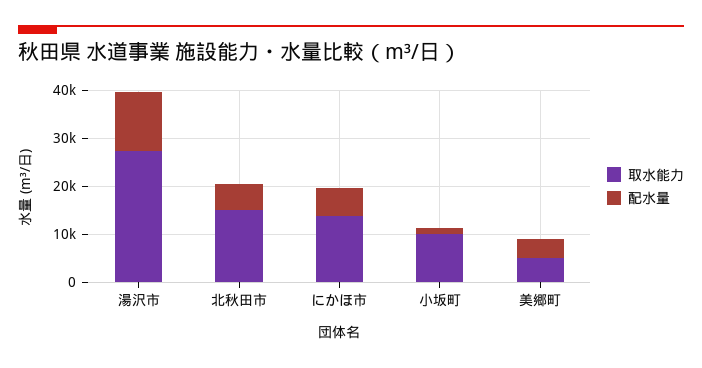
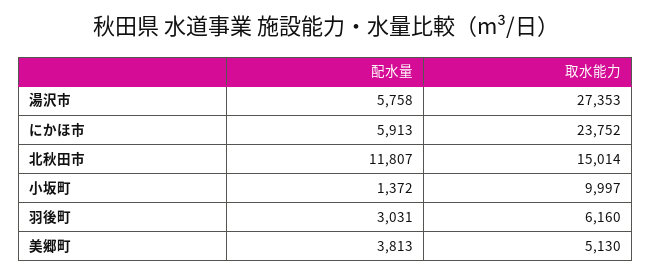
  {
    "取水能力": {
      "湯沢市": 27353,
      "北秋田市": 15014,
-     "にかほ市": 14000,
+     "にかほ市": 23752,
      "小坂町": 9997,
-     "美郷町": 5130
+     "美郷町": 5130,
+     "羽後町": 6160
    },
    "配水量": {
-     "湯沢市": 12000,
+     "湯沢市": 5758,
-     "北秋田市": 6000,
+     "北秋田市": 11807,
      "にかほ市": 5913,
      "小坂町": 1372,
-     "美郷町": 3813
+     "美郷町": 3813,
+     "羽後町": 3031
    }
  }

